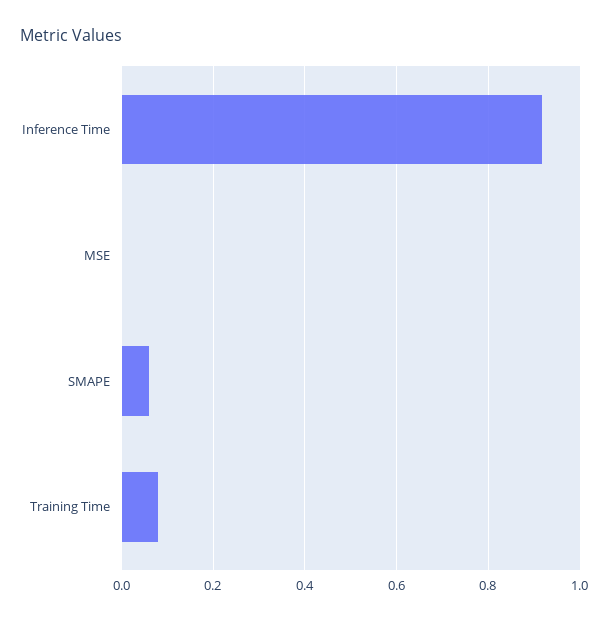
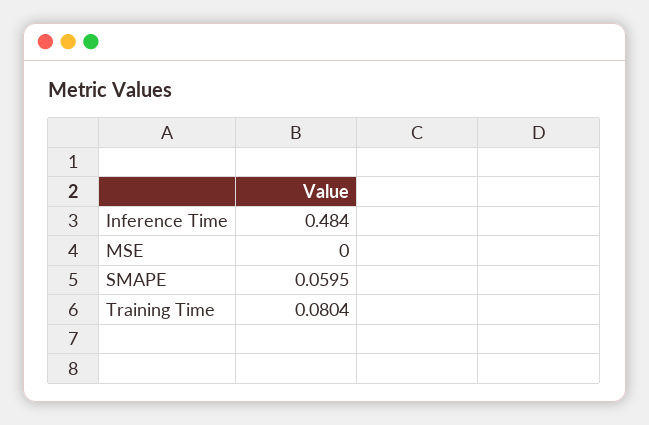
  {
-   "Inference Time": 0.92,
+   "Inference Time": 0.484,
    "MSE": 0,
    "SMAPE": 0.0595,
    "Training Time": 0.0804
  }

